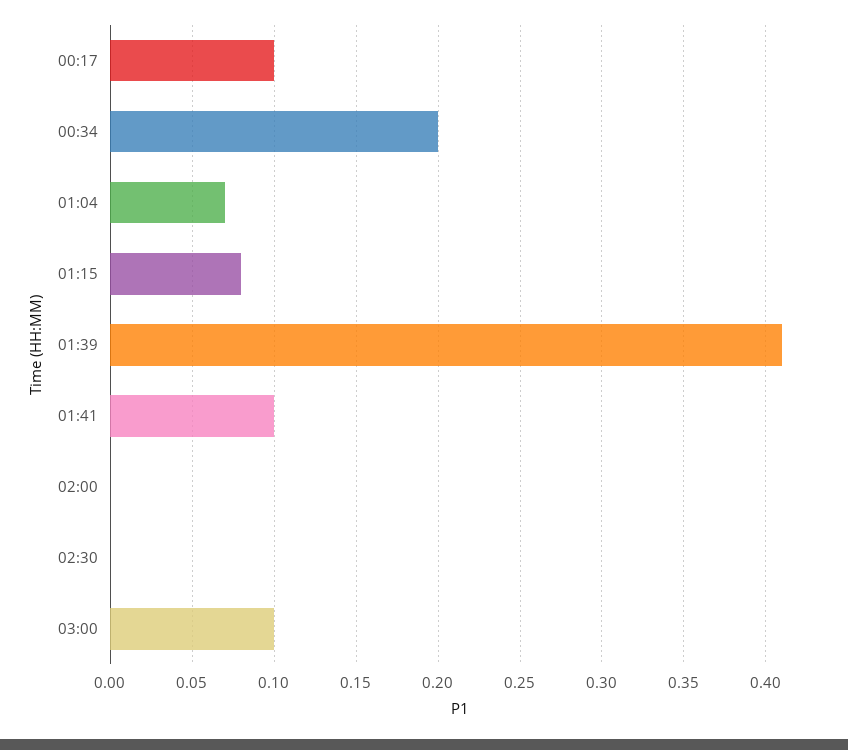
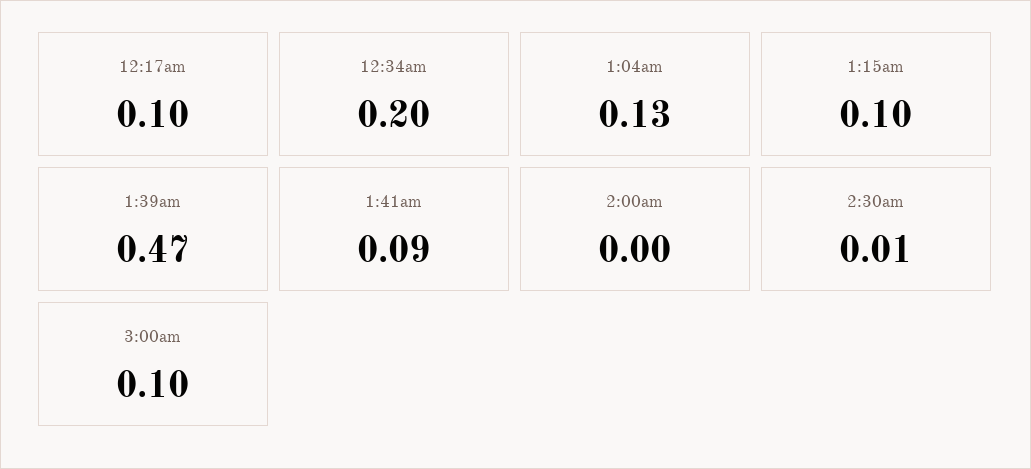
  {
    "00:17": 0.1,
    "00:34": 0.2,
-   "01:04": 0.07,
+   "01:04": 0.13,
-   "01:15": 0.08,
+   "01:15": 0.1,
-   "01:39": 0.41,
+   "01:39": 0.47,
-   "01:41": 0.1,
+   "01:41": 0.09,
    "02:00": 0,
-   "02:30": 0,
+   "02:30": 0.01,
    "03:00": 0.1
  }

